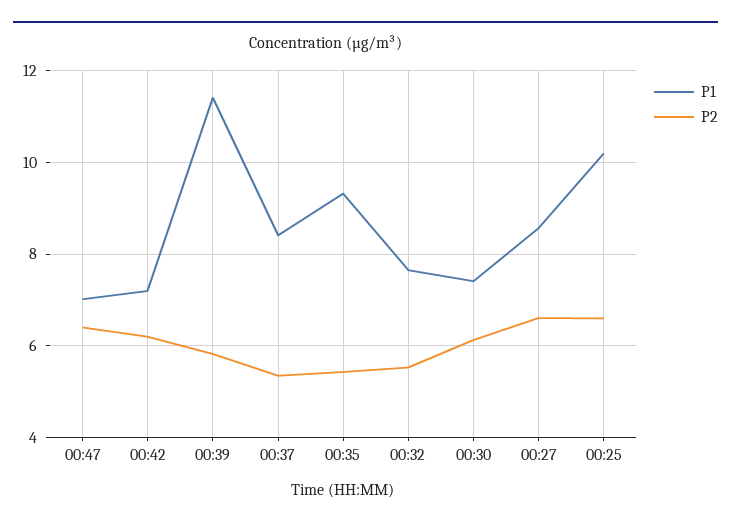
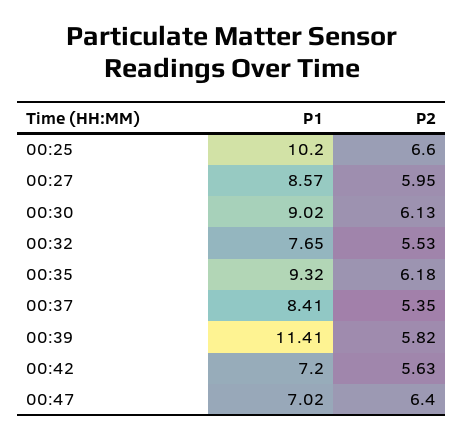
  {
    "P1": {
      "00:47": 7.02,
      "00:42": 7.2,
      "00:39": 11.41,
      "00:37": 8.41,
      "00:35": 9.32,
      "00:32": 7.65,
-     "00:30": 7.4,
+     "00:30": 9.02,
      "00:27": 8.57,
      "00:25": 10.2
    },
    "P2": {
      "00:47": 6.4,
-     "00:42": 6.2,
+     "00:42": 5.63,
      "00:39": 5.82,
      "00:37": 5.35,
-     "00:35": 5.4,
+     "00:35": 6.18,
      "00:32": 5.53,
      "00:30": 6.13,
-     "00:27": 6.6,
+     "00:27": 5.95,
      "00:25": 6.6
    }
  }

